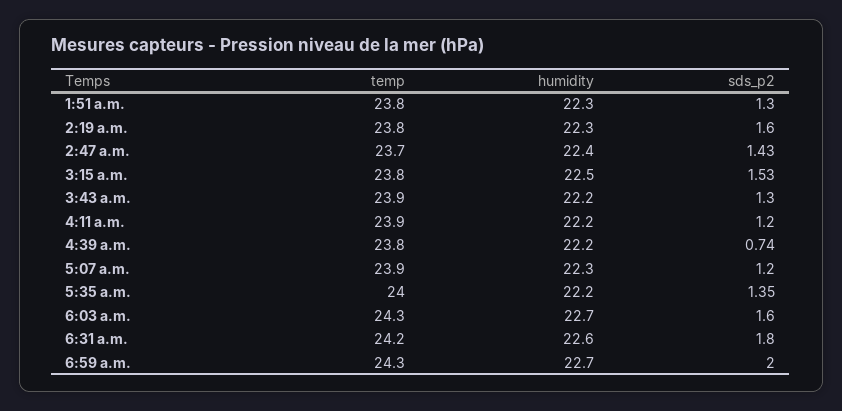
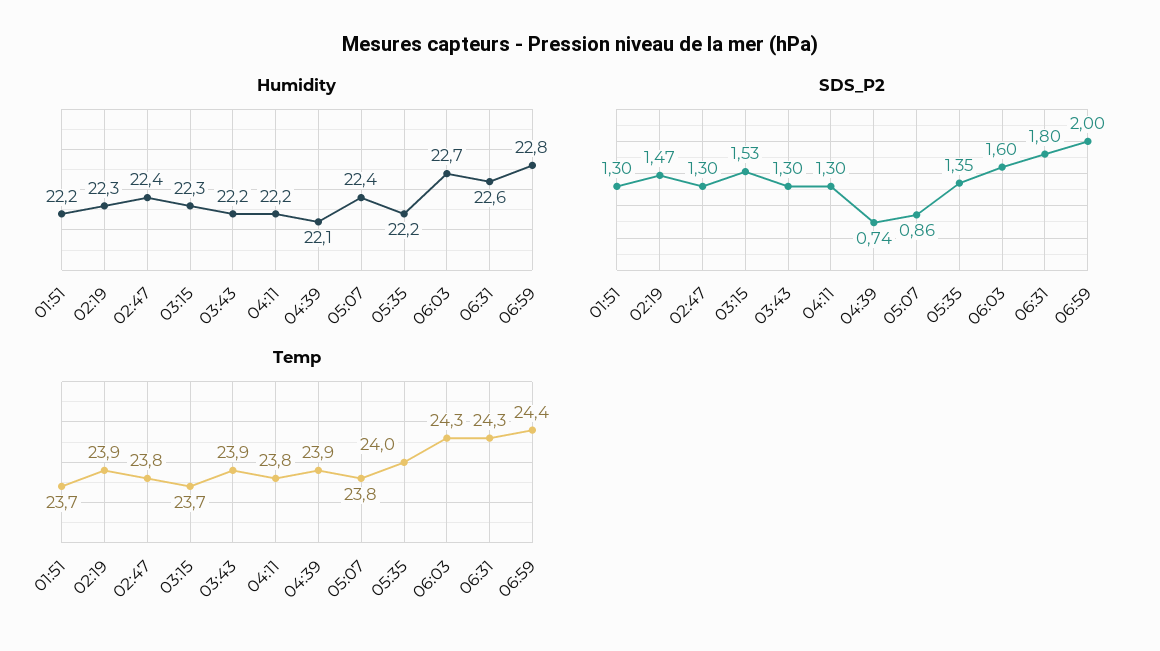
  {
    "temp": {
-     "1:51 a.m.": 23.8,
+     "1:51 a.m.": 23.7,
-     "2:19 a.m.": 23.8,
+     "2:19 a.m.": 23.9,
-     "2:47 a.m.": 23.7,
+     "2:47 a.m.": 23.8,
-     "3:15 a.m.": 23.8,
+     "3:15 a.m.": 23.7,
      "3:43 a.m.": 23.9,
-     "4:11 a.m.": 23.9,
+     "4:11 a.m.": 23.8,
-     "4:39 a.m.": 23.8,
+     "4:39 a.m.": 23.9,
-     "5:07 a.m.": 23.9,
+     "5:07 a.m.": 23.8,
      "5:35 a.m.": 24,
      "6:03 a.m.": 24.3,
-     "6:31 a.m.": 24.2,
+     "6:31 a.m.": 24.3,
-     "6:59 a.m.": 24.3
+     "6:59 a.m.": 24.4
    },
    "humidity": {
-     "1:51 a.m.": 22.3,
+     "1:51 a.m.": 22.2,
      "2:19 a.m.": 22.3,
      "2:47 a.m.": 22.4,
-     "3:15 a.m.": 22.5,
+     "3:15 a.m.": 22.3,
      "3:43 a.m.": 22.2,
      "4:11 a.m.": 22.2,
-     "4:39 a.m.": 22.2,
+     "4:39 a.m.": 22.1,
-     "5:07 a.m.": 22.3,
+     "5:07 a.m.": 22.4,
      "5:35 a.m.": 22.2,
      "6:03 a.m.": 22.7,
      "6:31 a.m.": 22.6,
-     "6:59 a.m.": 22.7
+     "6:59 a.m.": 22.8
    },
    "sds_p2": {
      "1:51 a.m.": 1.3,
-     "2:19 a.m.": 1.6,
+     "2:19 a.m.": 1.47,
-     "2:47 a.m.": 1.43,
+     "2:47 a.m.": 1.3,
      "3:15 a.m.": 1.53,
      "3:43 a.m.": 1.3,
-     "4:11 a.m.": 1.2,
+     "4:11 a.m.": 1.3,
      "4:39 a.m.": 0.74,
-     "5:07 a.m.": 1.2,
+     "5:07 a.m.": 0.86,
      "5:35 a.m.": 1.35,
      "6:03 a.m.": 1.6,
      "6:31 a.m.": 1.8,
      "6:59 a.m.": 2
    }
  }

